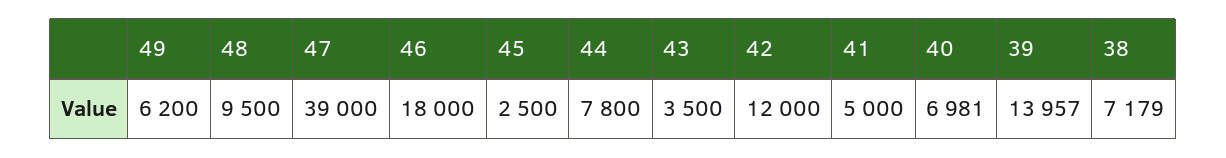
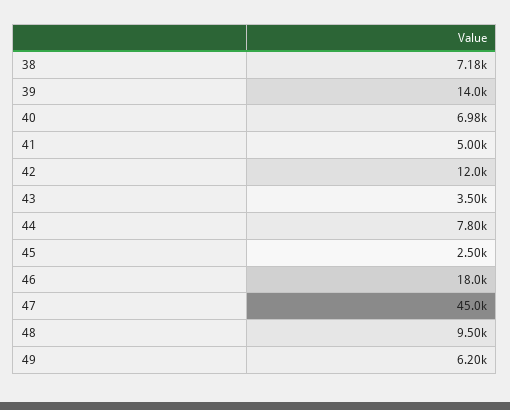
  {
    "49": 6200,
    "48": 9500,
-   "47": 39000,
+   "47": 45000,
    "46": 18000,
    "45": 2500,
    "44": 7800,
    "43": 3500,
    "42": 12000,
    "41": 5000,
    "40": 6981,
    "39": 13957,
    "38": 7179
  }

